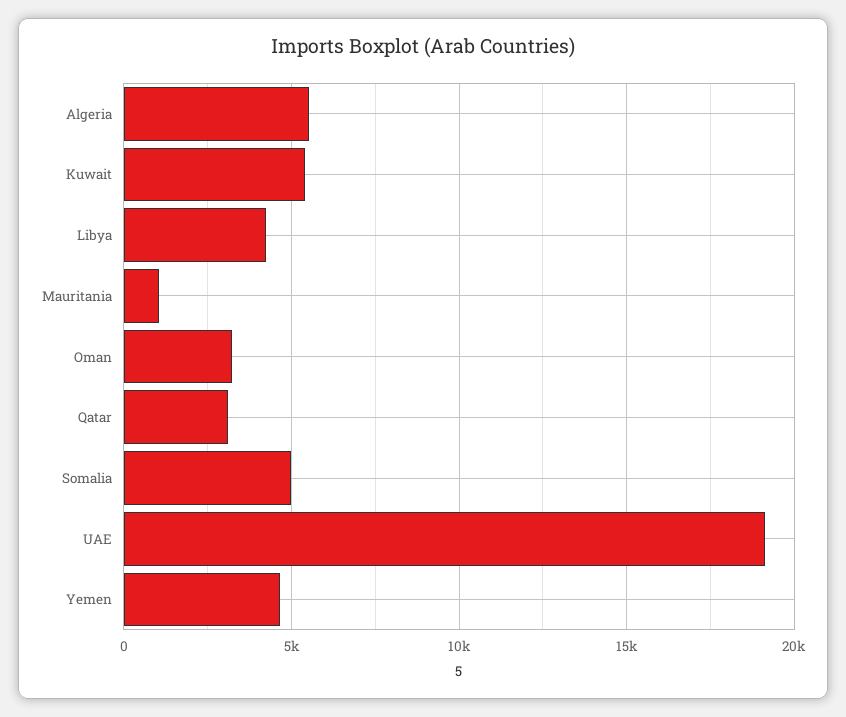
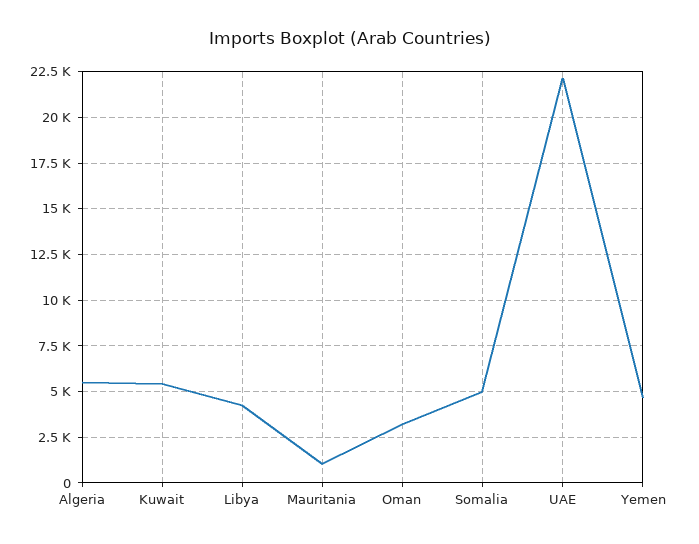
  {
    "Algeria": 5500,
    "Kuwait": 5500,
    "Libya": 4000,
    "Mauritania": 1000,
    "Oman": 3000,
-   "Qatar": 3000,
    "Somalia": 5000,
-   "UAE": 19000,
+   "UAE": 22000,
    "Yemen": 4500
  }

